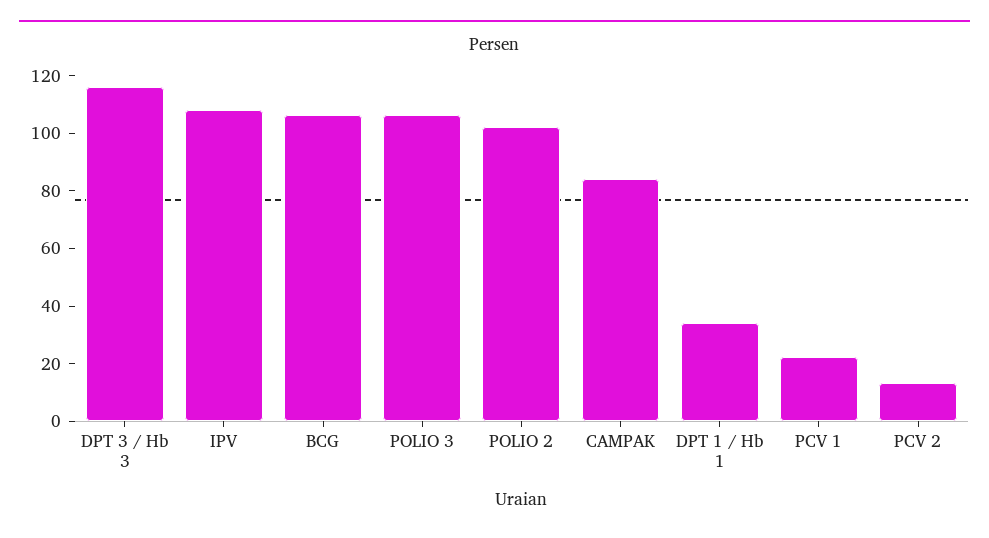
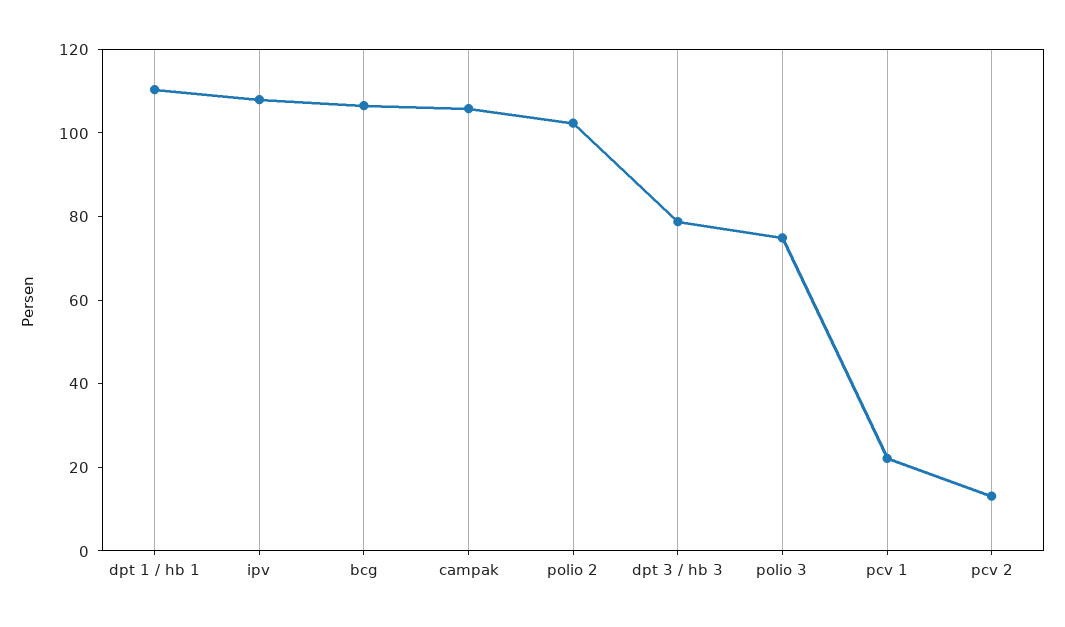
  {
-   "DPT 3 / Hb 3": 115,
+   "DPT 3 / Hb 3": 80,
    "IPV": 110,
    "BCG": 105,
-   "POLIO 3": 105,
+   "POLIO 3": 75,
    "POLIO 2": 100,
-   "CAMPAK": 85,
+   "CAMPAK": 105,
-   "DPT 1 / Hb 1": 35,
+   "DPT 1 / Hb 1": 110,
    "PCV 1": 20,
    "PCV 2": 15
  }

